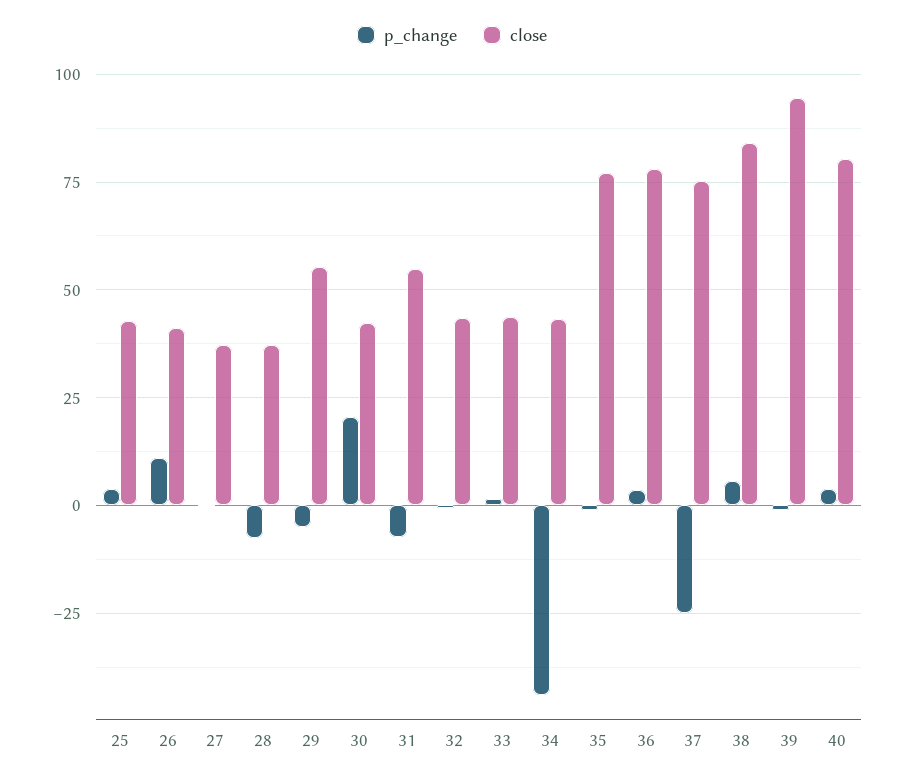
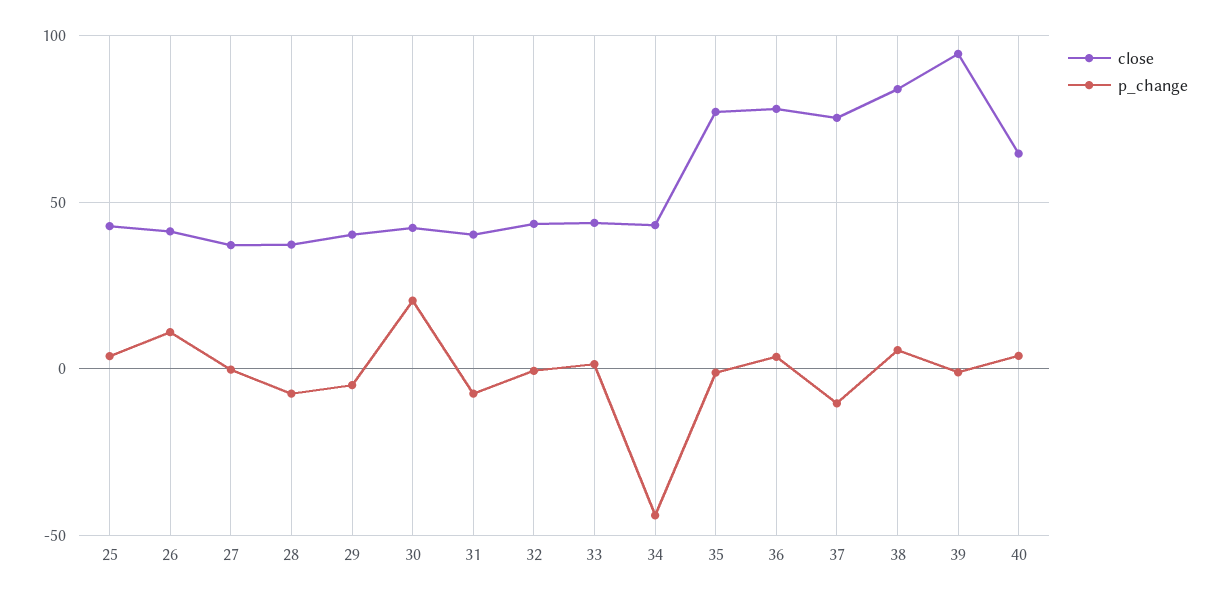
  {
    "p_change": {
      "25": 5,
      "26": 10,
      "27": 0,
      "28": -7.5,
      "29": -5,
      "30": 20,
      "31": -7.5,
      "32": 0,
      "33": 2.5,
      "34": -45,
      "35": 0,
      "36": 2.5,
-     "37": -25,
+     "37": -10,
      "38": 5,
      "39": 0,
      "40": 5
    },
    "close": {
      "25": 42.5,
      "26": 40,
      "27": 37.5,
      "28": 37.5,
-     "29": 55,
+     "29": 40,
      "30": 42.5,
-     "31": 55,
+     "31": 40,
      "32": 42.5,
      "33": 45,
      "34": 42.5,
      "35": 77.5,
      "36": 77.5,
      "37": 75,
      "38": 85,
      "39": 95,
-     "40": 80
+     "40": 65
    }
  }

